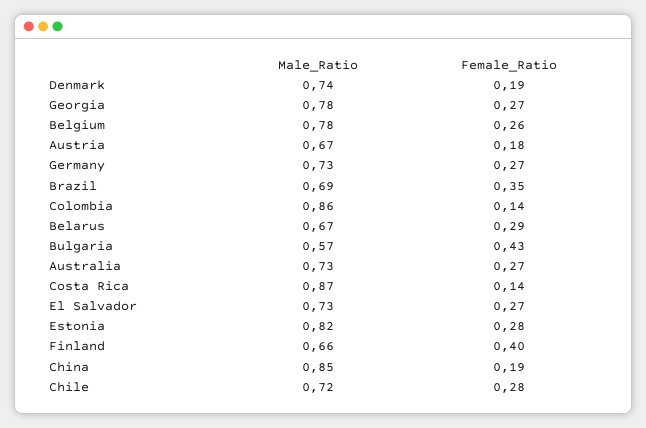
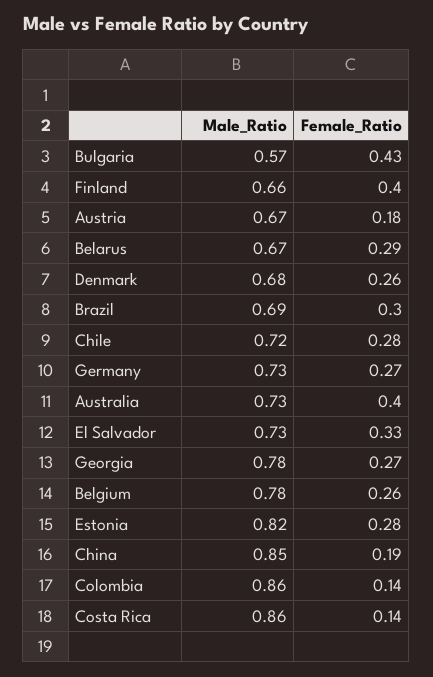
  {
    "Male_Ratio": {
-     "Denmark": 0.74,
+     "Denmark": 0.68,
      "Georgia": 0.78,
      "Belgium": 0.78,
      "Austria": 0.67,
      "Germany": 0.73,
      "Brazil": 0.69,
      "Colombia": 0.86,
      "Belarus": 0.67,
      "Bulgaria": 0.57,
      "Australia": 0.73,
-     "Costa Rica": 0.87,
+     "Costa Rica": 0.86,
      "El Salvador": 0.73,
      "Estonia": 0.82,
      "Finland": 0.66,
      "China": 0.85,
      "Chile": 0.72
    },
    "Female_Ratio": {
-     "Denmark": 0.19,
+     "Denmark": 0.26,
      "Georgia": 0.27,
      "Belgium": 0.26,
      "Austria": 0.18,
      "Germany": 0.27,
-     "Brazil": 0.35,
+     "Brazil": 0.3,
      "Colombia": 0.14,
      "Belarus": 0.29,
      "Bulgaria": 0.43,
-     "Australia": 0.27,
+     "Australia": 0.4,
      "Costa Rica": 0.14,
-     "El Salvador": 0.27,
+     "El Salvador": 0.33,
      "Estonia": 0.28,
      "Finland": 0.4,
      "China": 0.19,
      "Chile": 0.28
    }
  }

